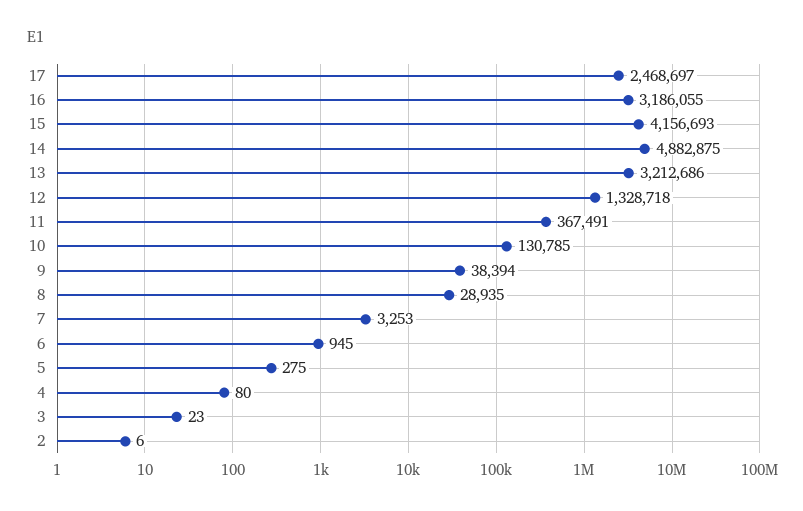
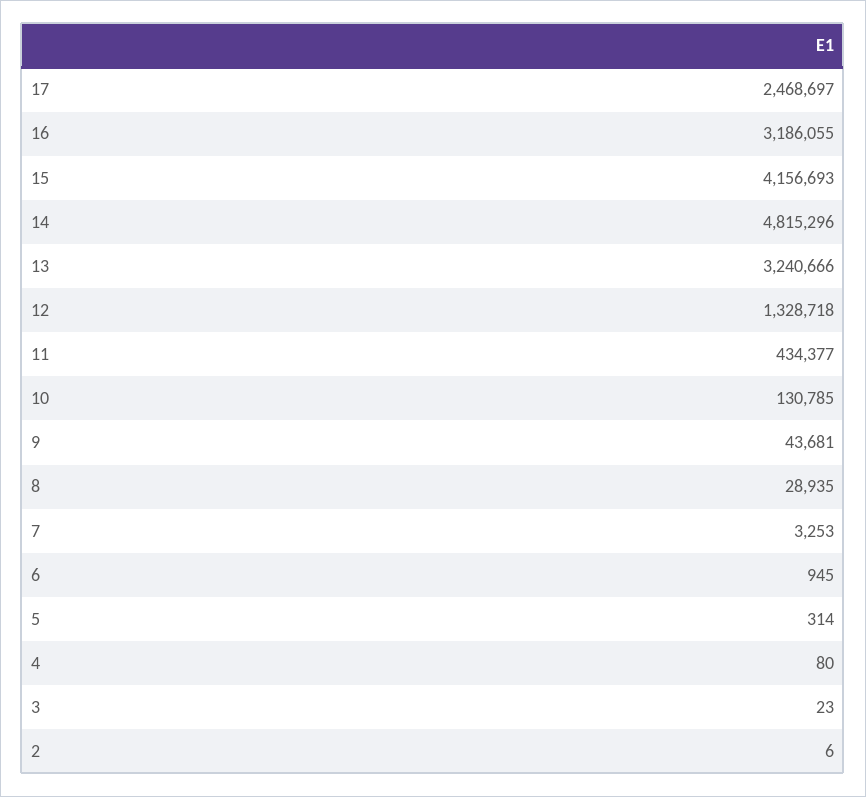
  {
    "17": 2468697,
    "16": 3186055,
    "15": 4156693,
-   "14": 4882875,
+   "14": 4815296,
-   "13": 3212686,
+   "13": 3240666,
    "12": 1328718,
-   "11": 367491,
+   "11": 434377,
    "10": 130785,
-   "9": 38394,
+   "9": 43681,
    "8": 28935,
    "7": 3253,
    "6": 945,
-   "5": 275,
+   "5": 314,
    "4": 80,
    "3": 23,
    "2": 6
  }

